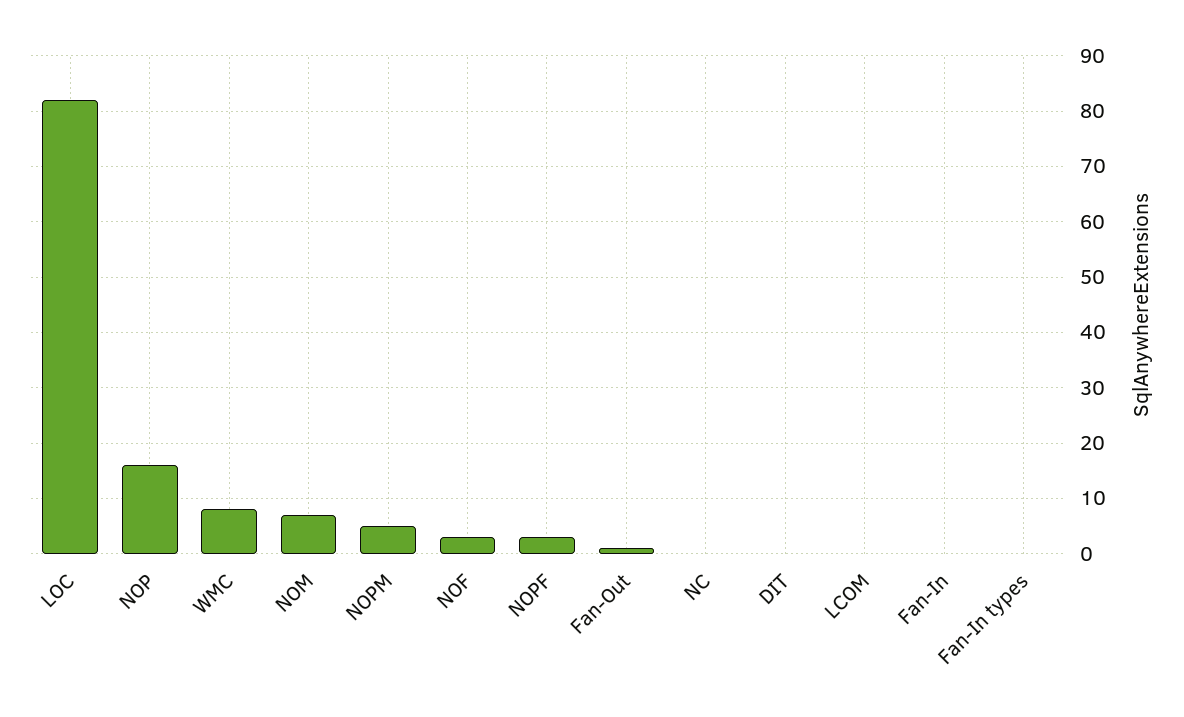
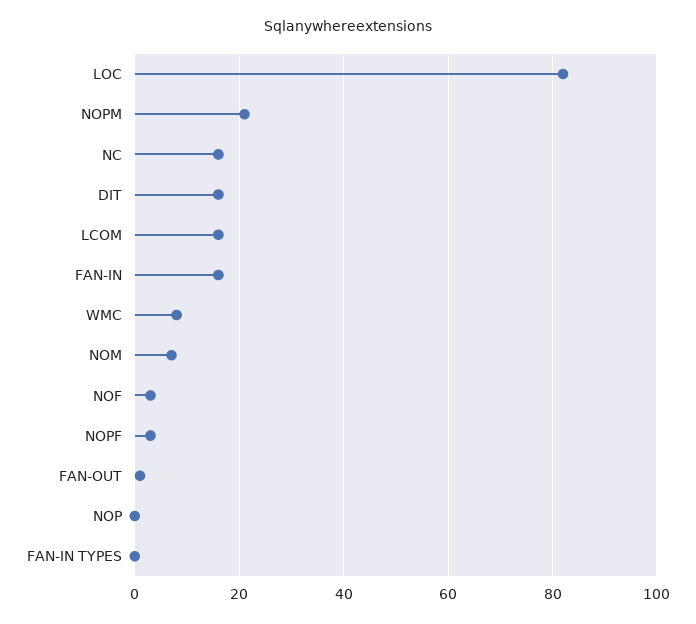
  {
    "LOC": 80,
-   "NOP": 15,
+   "NOP": 0,
    "WMC": 10,
    "NOM": 5,
-   "NOPM": 5,
+   "NOPM": 20,
    "NOF": 5,
    "NOPF": 5,
    "Fan-Out": 0,
-   "NC": 0,
+   "NC": 15,
-   "DIT": 0,
+   "DIT": 15,
-   "LCOM": 0,
+   "LCOM": 15,
-   "Fan-In": 0,
+   "Fan-In": 15,
    "Fan-In types": 0
  }

